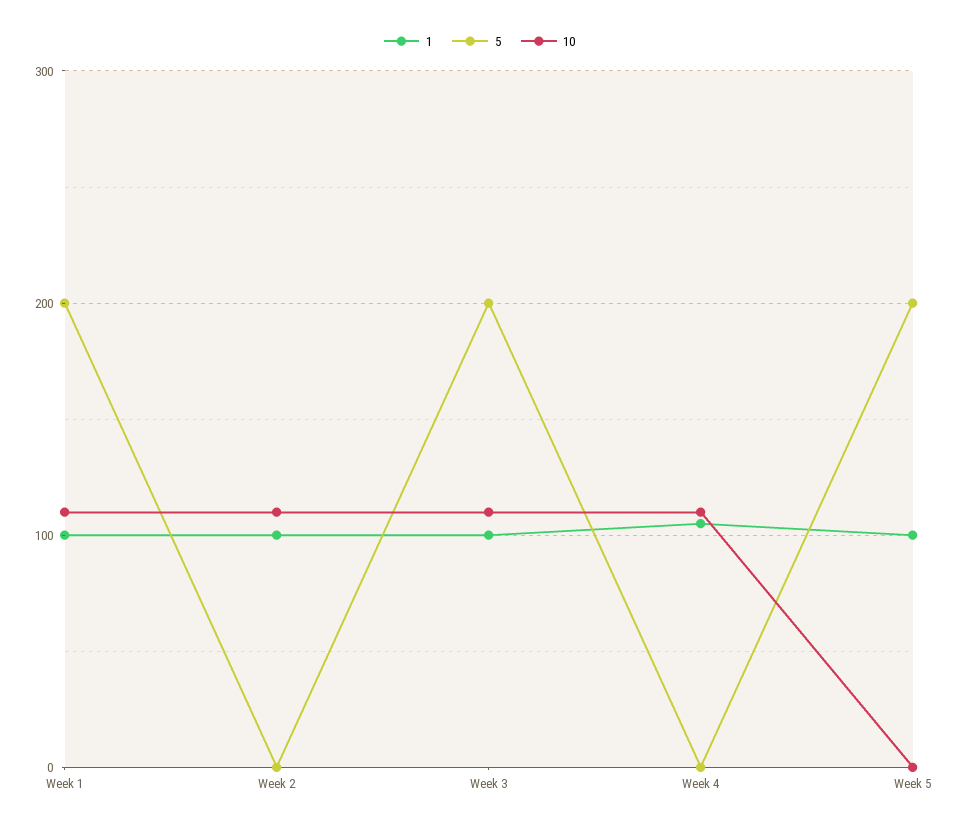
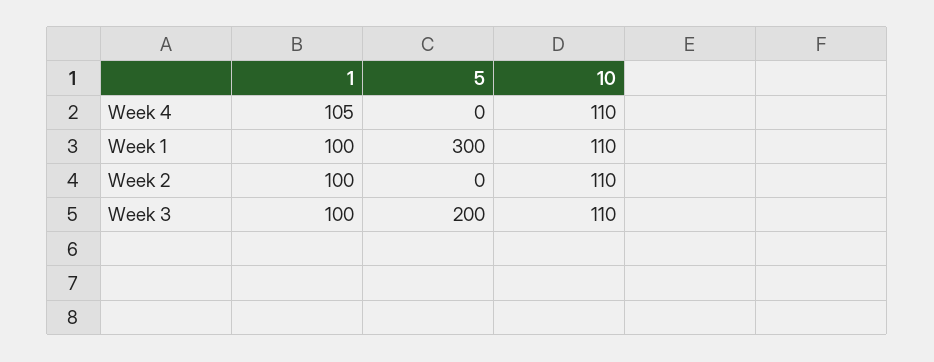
  {
    "1": {
      "Week 1": 100,
      "Week 2": 100,
      "Week 3": 100,
-     "Week 4": 105,
+     "Week 4": 105
-     "Week 5": 100
    },
    "5": {
-     "Week 1": 200,
+     "Week 1": 300,
      "Week 2": 0,
      "Week 3": 200,
-     "Week 4": 0,
+     "Week 4": 0
-     "Week 5": 200
    },
    "10": {
      "Week 1": 110,
      "Week 2": 110,
      "Week 3": 110,
-     "Week 4": 110,
+     "Week 4": 110
-     "Week 5": 0
    }
  }

